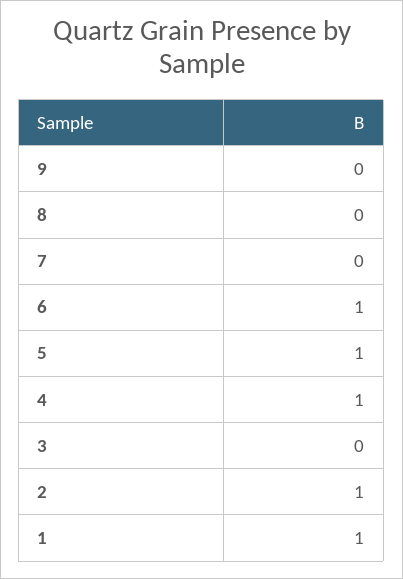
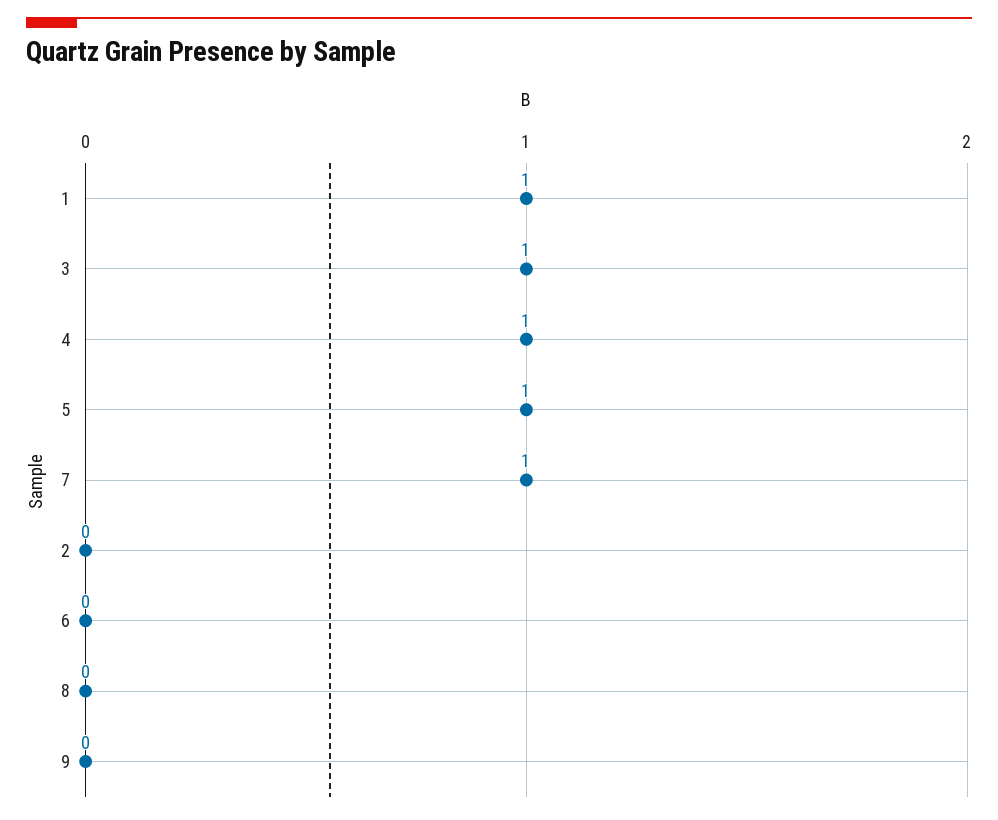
  {
    "9": 0,
    "8": 0,
-   "7": 0,
+   "7": 1,
-   "6": 1,
+   "6": 0,
    "5": 1,
    "4": 1,
-   "3": 0,
+   "3": 1,
-   "2": 1,
+   "2": 0,
    "1": 1
  }

